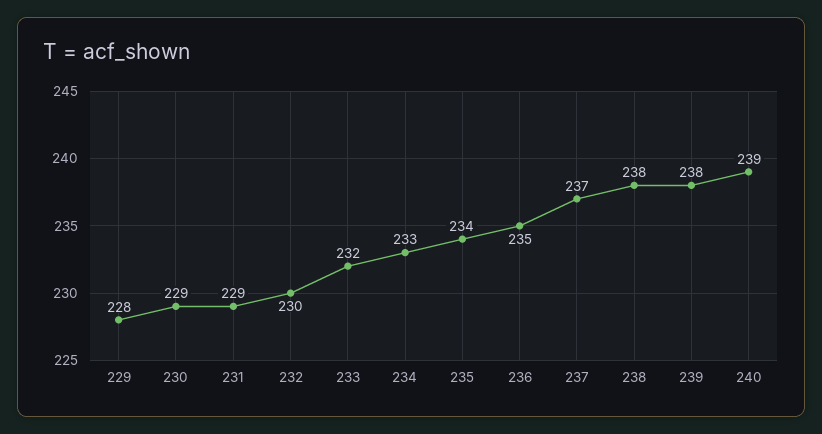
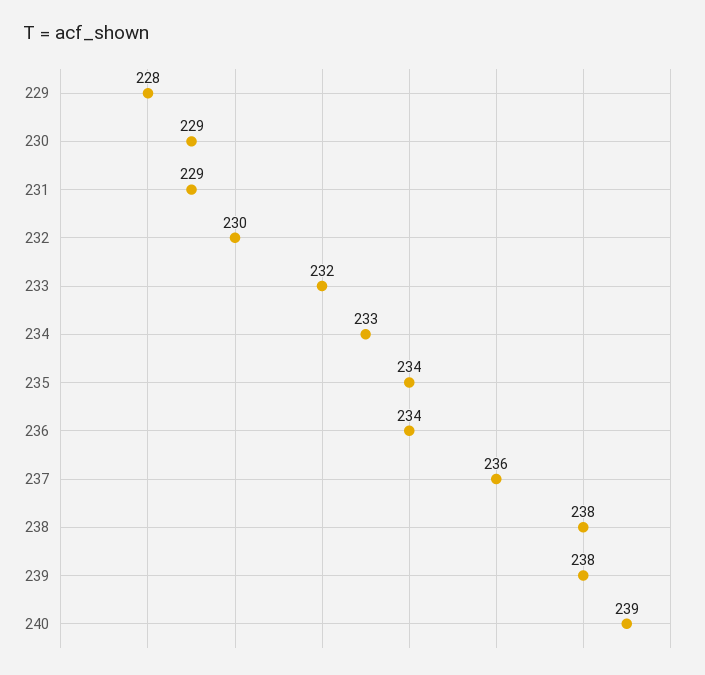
  {
    "229": 228,
    "230": 229,
    "231": 229,
    "232": 230,
    "233": 232,
    "234": 233,
    "235": 234,
-   "236": 235,
+   "236": 234,
-   "237": 237,
+   "237": 236,
    "238": 238,
    "239": 238,
    "240": 239
  }

